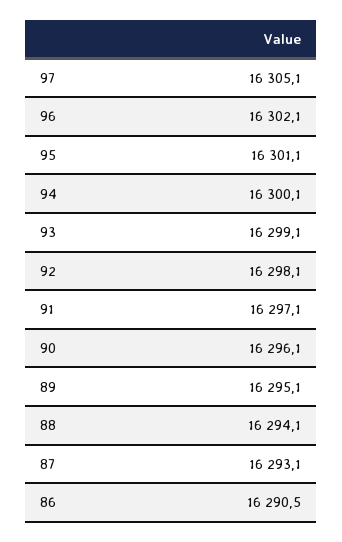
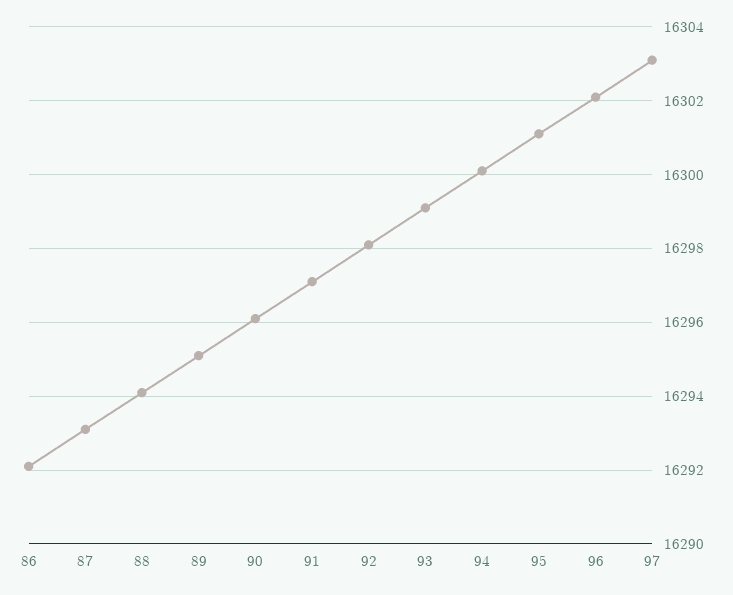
  {
-   "97": 16305.1,
+   "97": 16303,
    "96": 16302.1,
    "95": 16301.1,
    "94": 16300.1,
    "93": 16299.1,
    "92": 16298.1,
    "91": 16297.1,
    "90": 16296.1,
    "89": 16295.1,
    "88": 16294.1,
    "87": 16293.1,
-   "86": 16290.5
+   "86": 16292
  }

